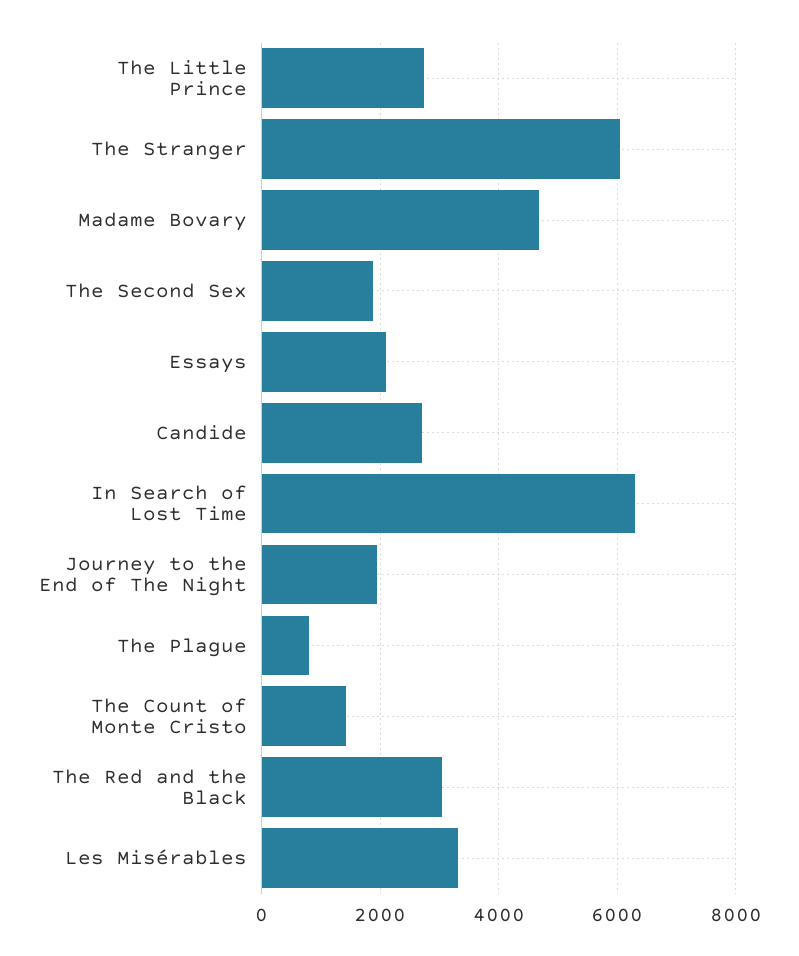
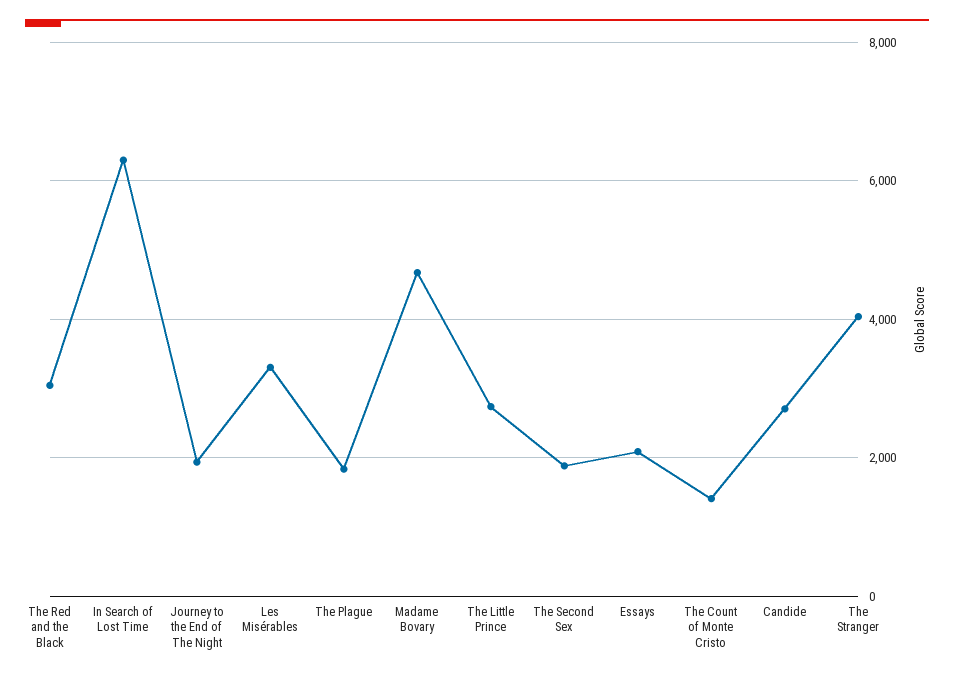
  {
    "The Little Prince": 2800,
-   "The Stranger": 6000,
+   "The Stranger": 4000,
    "Madame Bovary": 4600,
    "The Second Sex": 1800,
    "Essays": 2000,
    "Candide": 2800,
    "In Search of Lost Time": 6200,
    "Journey to the End of The Night": 2000,
-   "The Plague": 800,
+   "The Plague": 1800,
    "The Count of Monte Cristo": 1400,
    "The Red and the Black": 3000,
    "Les Misérables": 3400
  }

